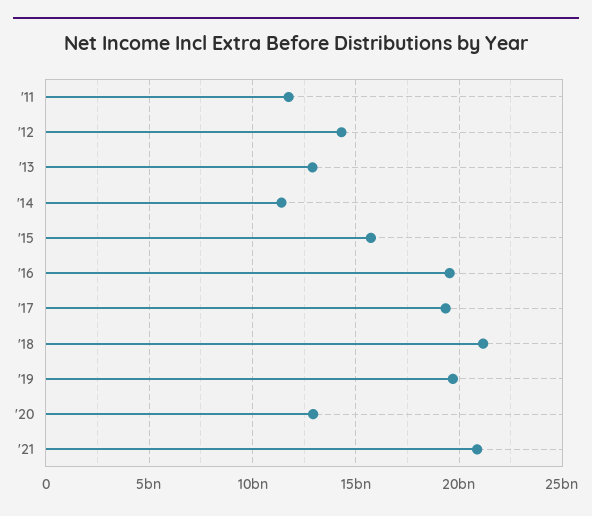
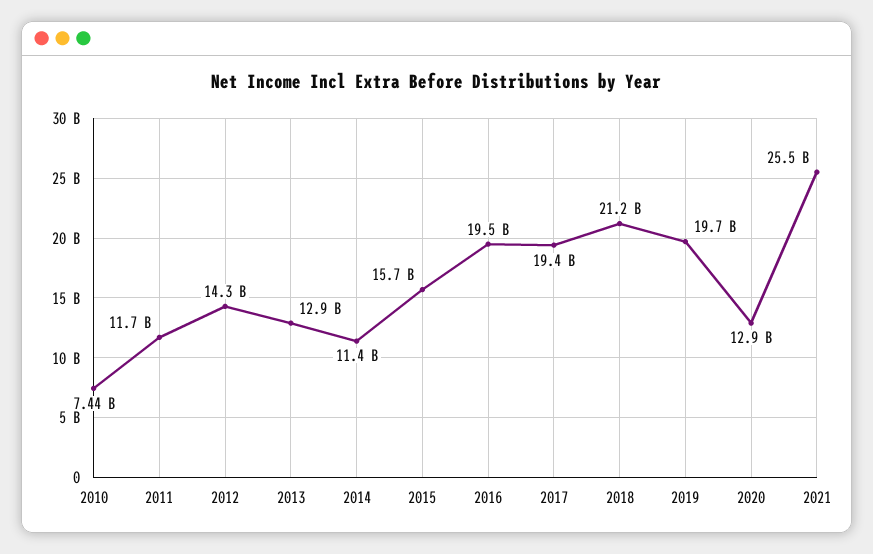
  {
    "'11": 11700000000,
    "'12": 14300000000,
    "'13": 12900000000,
    "'14": 11400000000,
    "'15": 15700000000,
    "'16": 19500000000,
    "'17": 19400000000,
    "'18": 21200000000,
    "'19": 19700000000,
    "'20": 12900000000,
-   "'21": 21000000000
+   "'21": 25500000000,
+   "2010": 7440000000
  }

